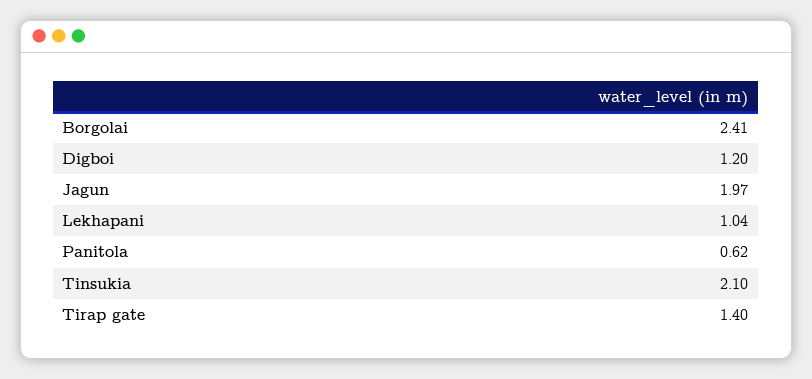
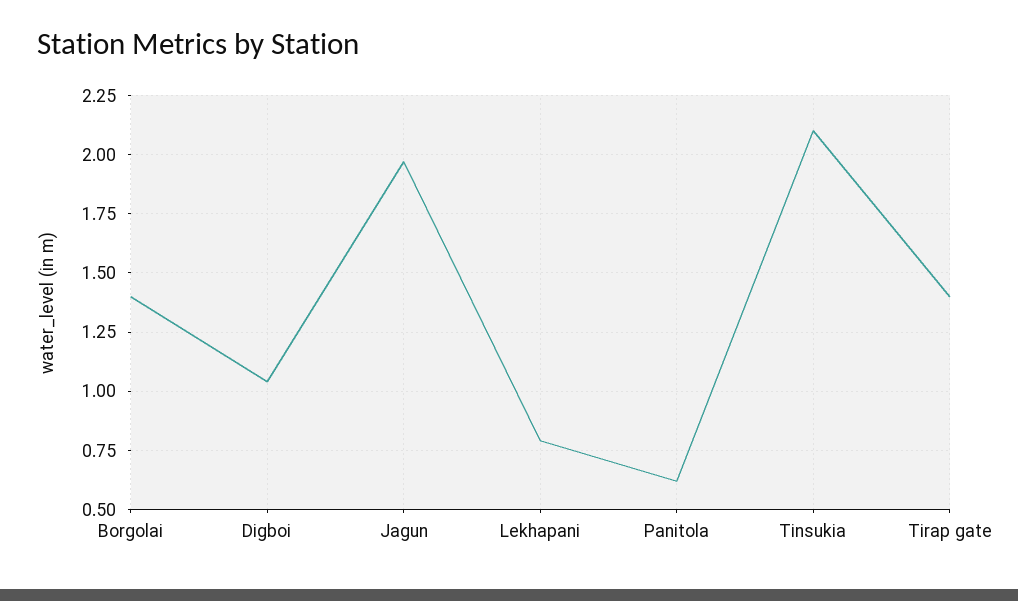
  {
-   "Borgolai": 2.41,
+   "Borgolai": 1.4,
-   "Digboi": 1.2,
+   "Digboi": 1.05,
    "Jagun": 1.97,
-   "Lekhapani": 1.04,
+   "Lekhapani": 0.8,
    "Panitola": 0.62,
    "Tinsukia": 2.1,
    "Tirap gate": 1.4
  }

